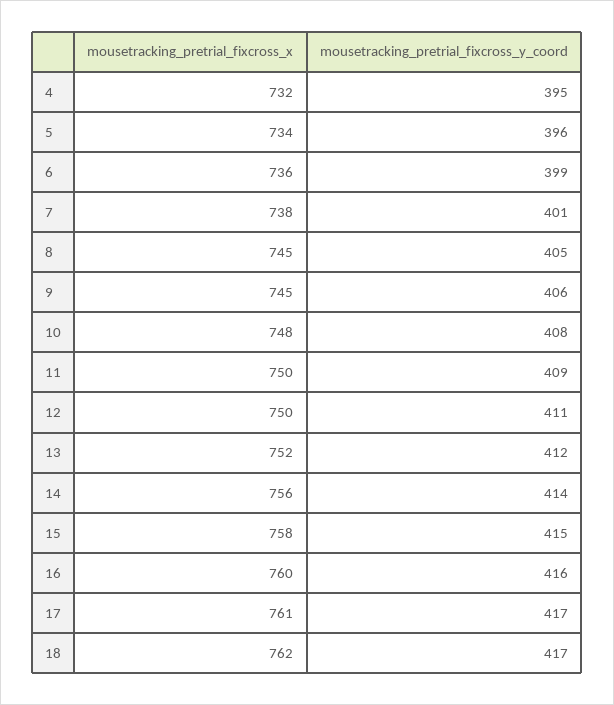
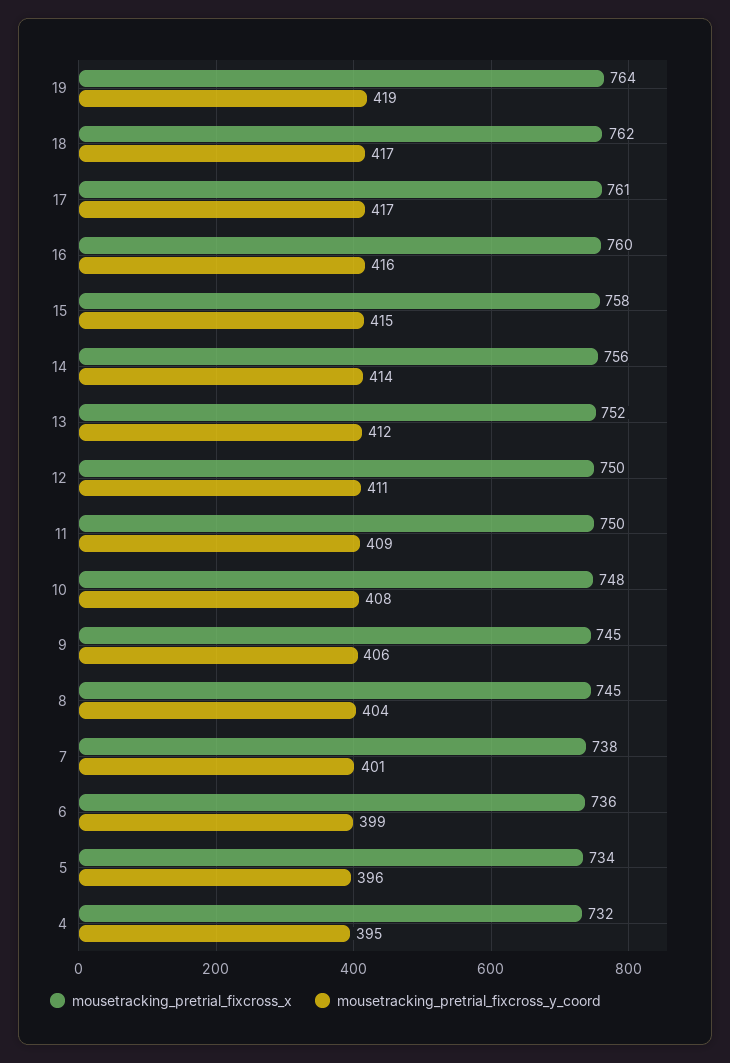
  {
    "mousetracking_pretrial_fixcross_x": {
      "4": 732,
      "5": 734,
      "6": 736,
      "7": 738,
      "8": 745,
      "9": 745,
      "10": 748,
      "11": 750,
      "12": 750,
      "13": 752,
      "14": 756,
      "15": 758,
      "16": 760,
      "17": 761,
-     "18": 762
+     "18": 762,
+     "19": 764
    },
    "mousetracking_pretrial_fixcross_y_coord": {
      "4": 395,
      "5": 396,
      "6": 399,
      "7": 401,
-     "8": 405,
+     "8": 404,
      "9": 406,
      "10": 408,
      "11": 409,
      "12": 411,
      "13": 412,
      "14": 414,
      "15": 415,
      "16": 416,
      "17": 417,
-     "18": 417
+     "18": 417,
+     "19": 419
    }
  }

